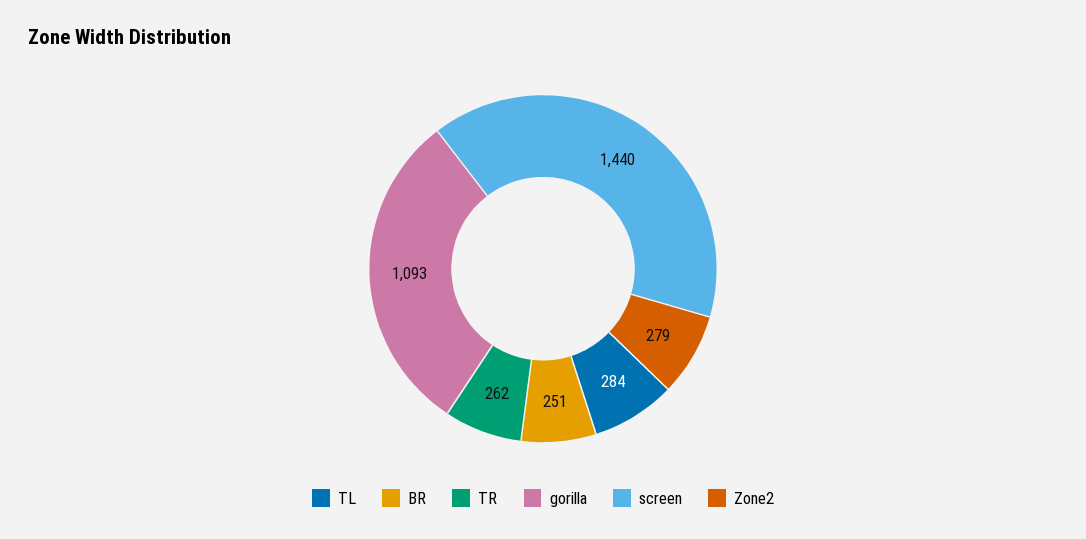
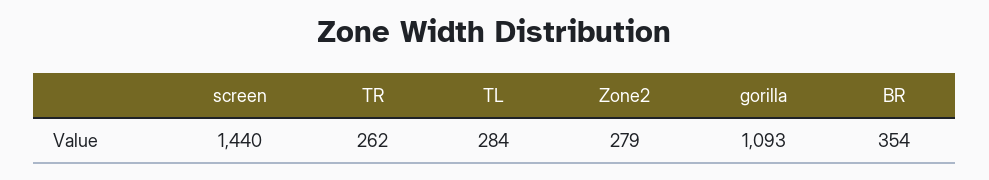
  {
    "TL": 284,
-   "BR": 251,
+   "BR": 354,
    "TR": 262,
    "gorilla": 1093,
    "screen": 1440,
    "Zone2": 279
  }

